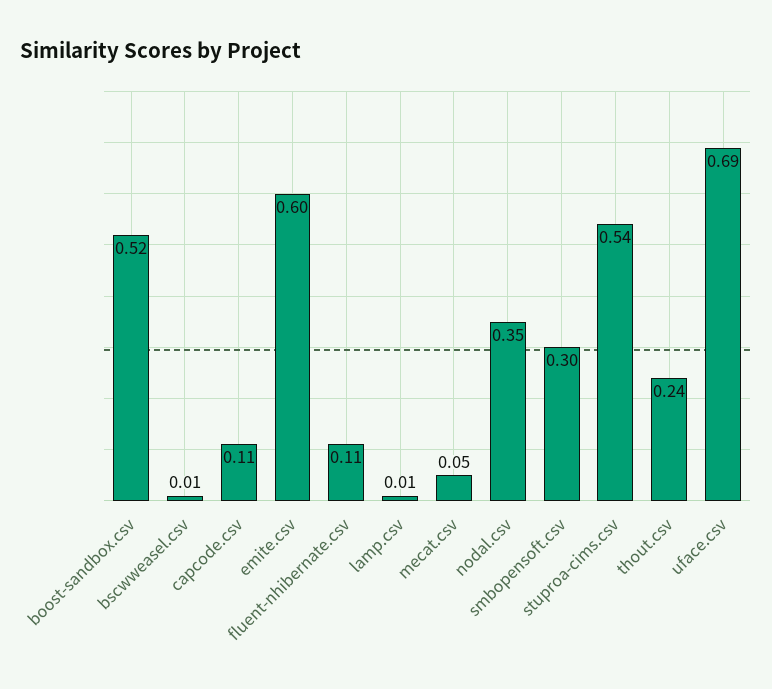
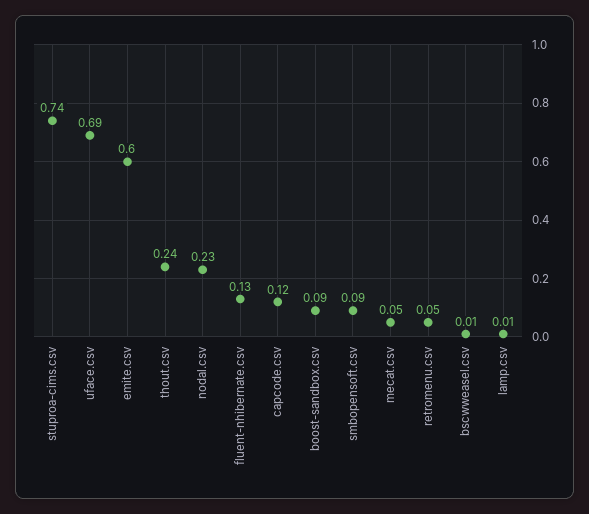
  {
-   "boost-sandbox.csv": 0.52,
+   "boost-sandbox.csv": 0.09,
    "bscwweasel.csv": 0.01,
-   "capcode.csv": 0.11,
+   "capcode.csv": 0.12,
    "emite.csv": 0.6,
-   "fluent-nhibernate.csv": 0.11,
+   "fluent-nhibernate.csv": 0.13,
    "lamp.csv": 0.01,
    "mecat.csv": 0.05,
-   "nodal.csv": 0.35,
+   "nodal.csv": 0.23,
-   "smbopensoft.csv": 0.3,
+   "smbopensoft.csv": 0.09,
-   "stuproa-cims.csv": 0.54,
+   "stuproa-cims.csv": 0.74,
    "thout.csv": 0.24,
-   "uface.csv": 0.69
+   "uface.csv": 0.69,
+   "retromenu.csv": 0.05
  }

